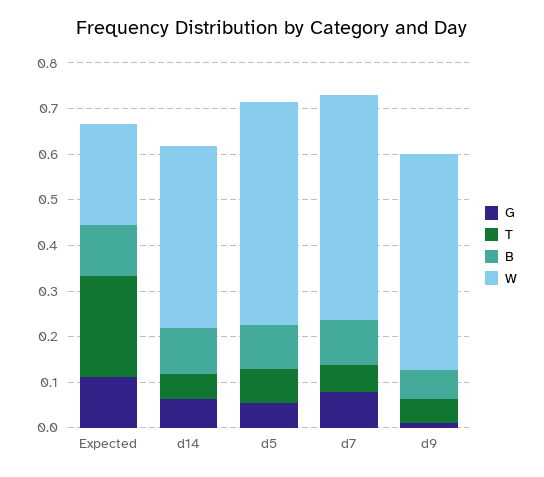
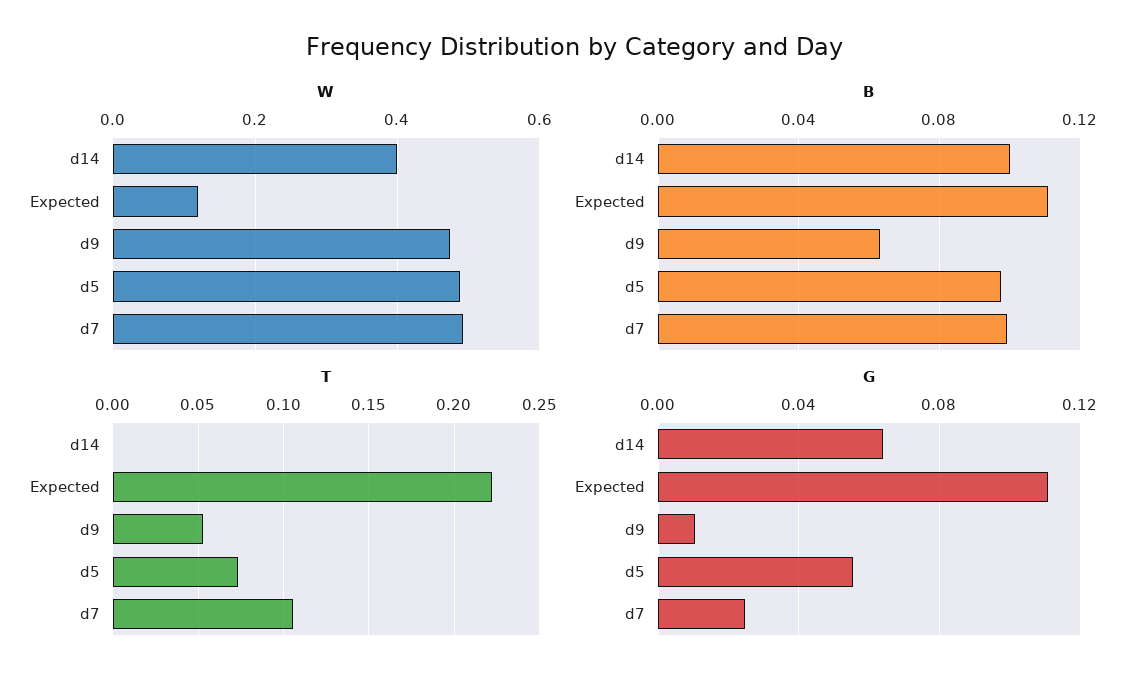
  {
    "G": {
      "Expected": 0.11,
      "d14": 0.065,
      "d5": 0.055,
-     "d7": 0.08,
+     "d7": 0.025,
      "d9": 0.01
    },
    "T": {
      "Expected": 0.22,
-     "d14": 0.06,
+     "d14": 0,
      "d5": 0.075,
-     "d7": 0.06,
+     "d7": 0.105,
      "d9": 0.055
    },
    "B": {
      "Expected": 0.11,
      "d14": 0.1,
      "d5": 0.1,
      "d7": 0.1,
      "d9": 0.065
    },
    "W": {
-     "Expected": 0.22,
+     "Expected": 0.12,
      "d14": 0.4,
      "d5": 0.48,
      "d7": 0.5,
      "d9": 0.48
    }
  }

